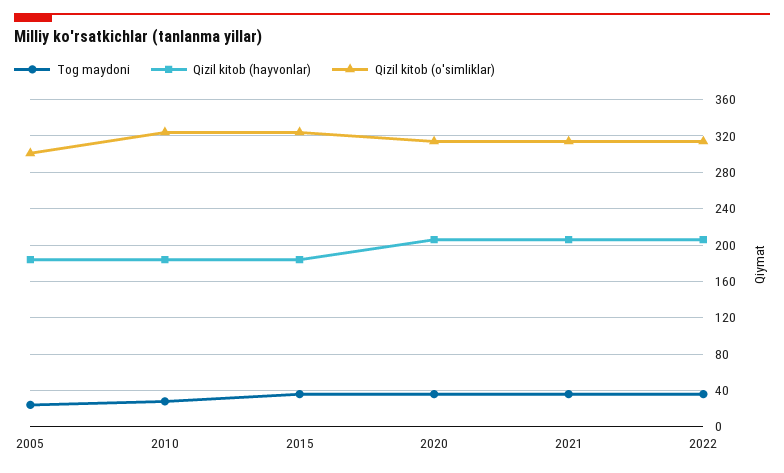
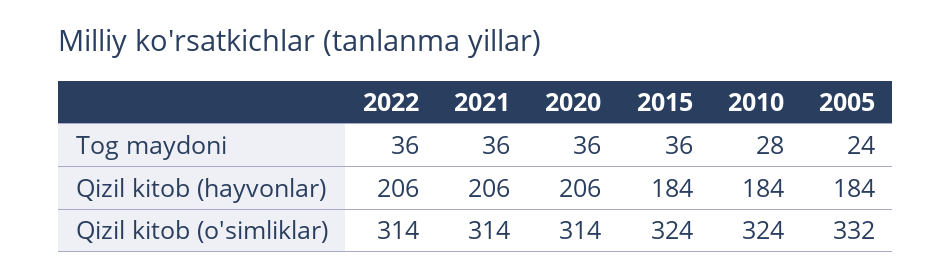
  {
    "Tog maydoni": {
      "2005": 24,
      "2010": 28,
      "2015": 36,
      "2020": 36,
      "2021": 36,
      "2022": 36
    },
    "Qizil kitob (hayvonlar)": {
      "2005": 184,
      "2010": 184,
      "2015": 184,
      "2020": 206,
      "2021": 206,
      "2022": 206
    },
    "Qizil kitob (o'simliklar)": {
-     "2005": 300,
+     "2005": 332,
      "2010": 324,
      "2015": 324,
      "2020": 314,
      "2021": 314,
      "2022": 314
    }
  }

